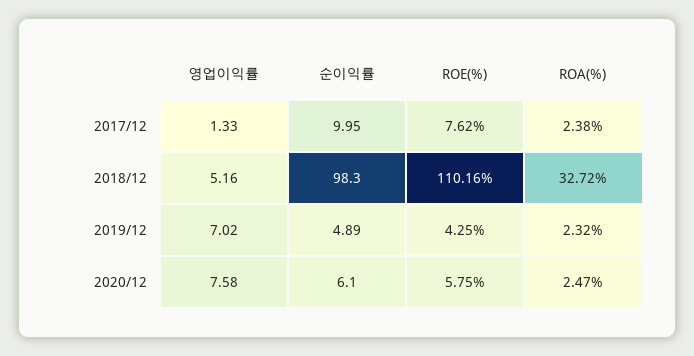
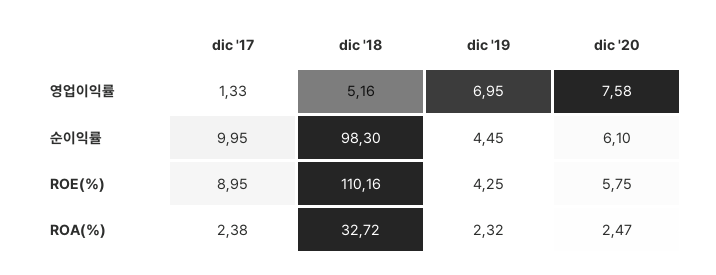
  {
    "영업이익률": {
      "2017/12": 1.33,
      "2018/12": 5.16,
-     "2019/12": 7.02,
+     "2019/12": 6.95,
      "2020/12": 7.58
    },
    "순이익률": {
      "2017/12": 9.95,
      "2018/12": 98.3,
-     "2019/12": 4.89,
+     "2019/12": 4.45,
      "2020/12": 6.1
    },
    "ROE(%)": {
-     "2017/12": 7.62,
+     "2017/12": 8.95,
      "2018/12": 110.16,
      "2019/12": 4.25,
      "2020/12": 5.75
    },
    "ROA(%)": {
      "2017/12": 2.38,
      "2018/12": 32.72,
      "2019/12": 2.32,
      "2020/12": 2.47
    }
  }

